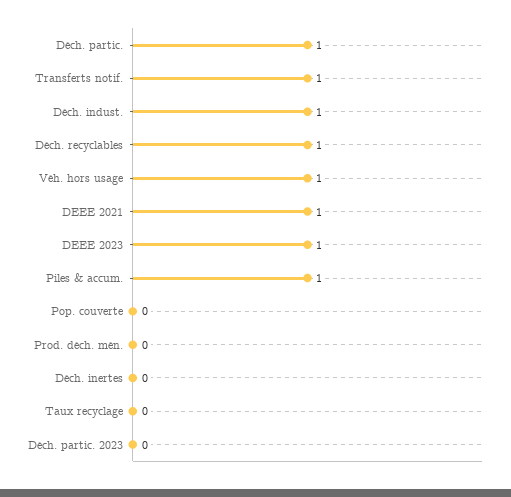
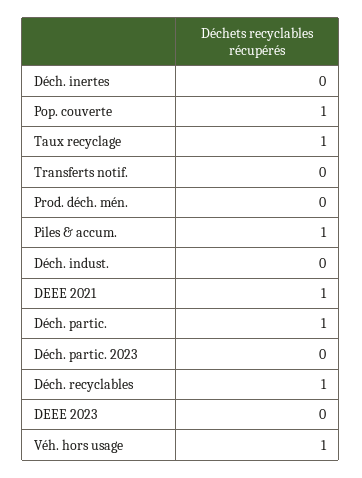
  {
    "Déch. partic.": 1,
-   "Transferts notif.": 1,
+   "Transferts notif.": 0,
-   "Déch. indust.": 1,
+   "Déch. indust.": 0,
    "Déch. recyclables": 1,
    "Véh. hors usage": 1,
    "DEEE 2021": 1,
-   "DEEE 2023": 1,
+   "DEEE 2023": 0,
    "Piles & accum.": 1,
-   "Pop. couverte": 0,
+   "Pop. couverte": 1,
    "Prod. déch. mén.": 0,
    "Déch. inertes": 0,
-   "Taux recyclage": 0,
+   "Taux recyclage": 1,
    "Déch. partic. 2023": 0
  }

